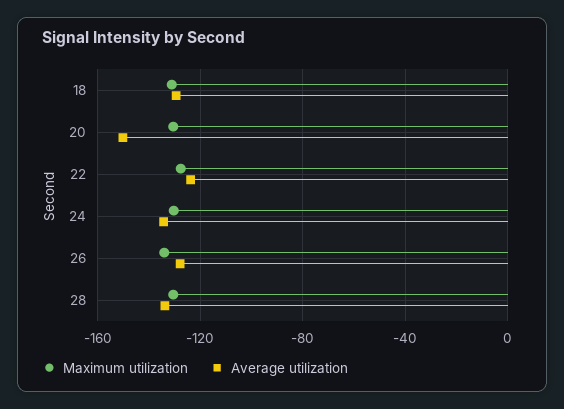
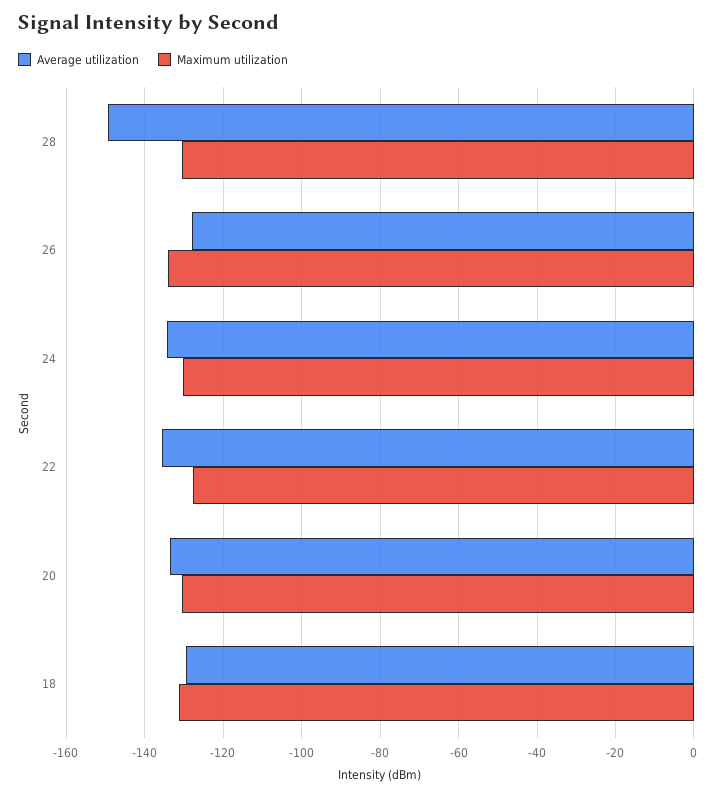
  {
    "Maximum utilization": {
      "18": -132,
      "20": -130,
      "22": -128,
      "24": -130,
      "26": -134,
      "28": -130
    },
    "Average utilization": {
      "18": -130,
-     "20": -150,
+     "20": -134,
-     "22": -125,
+     "22": -136,
      "24": -134,
      "26": -128,
-     "28": -135
+     "28": -150
    }
  }

